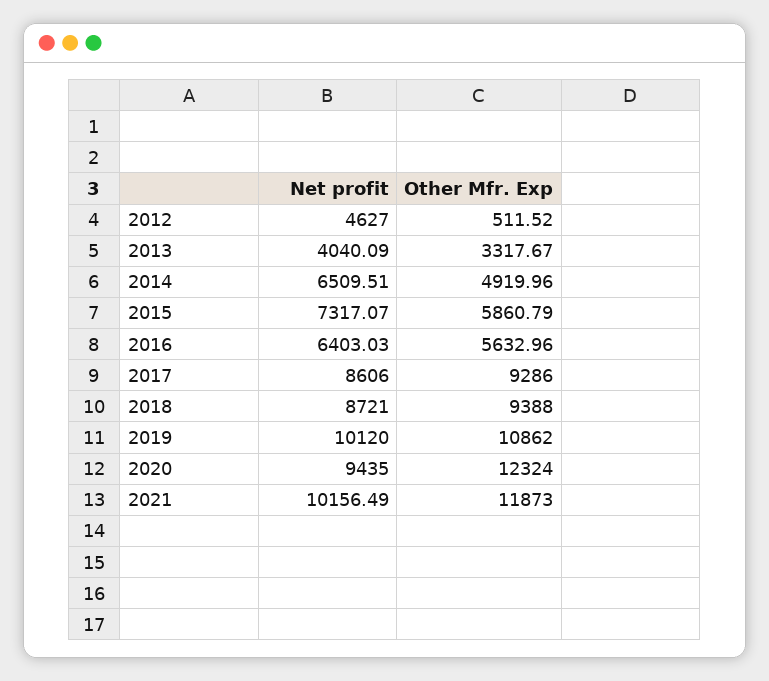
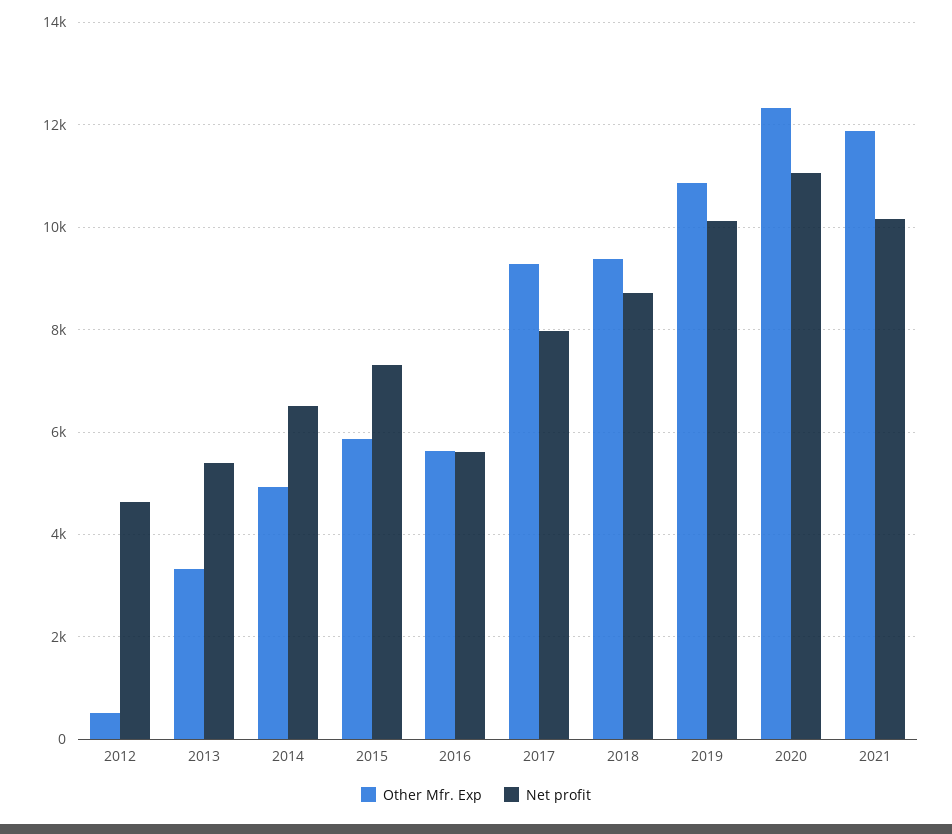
  {
    "Net profit": {
      "2012": 4627,
-     "2013": 4040.09,
+     "2013": 5400,
      "2014": 6509.51,
      "2015": 7317.07,
-     "2016": 6403.03,
+     "2016": 5600,
-     "2017": 8606,
+     "2017": 8000,
      "2018": 8721,
      "2019": 10120,
-     "2020": 9435,
+     "2020": 11000,
      "2021": 10156.49
    },
    "Other Mfr. Exp": {
      "2012": 511.52,
      "2013": 3317.67,
      "2014": 4919.96,
      "2015": 5860.79,
      "2016": 5632.96,
      "2017": 9286,
      "2018": 9388,
      "2019": 10862,
      "2020": 12324,
      "2021": 11873
    }
  }

